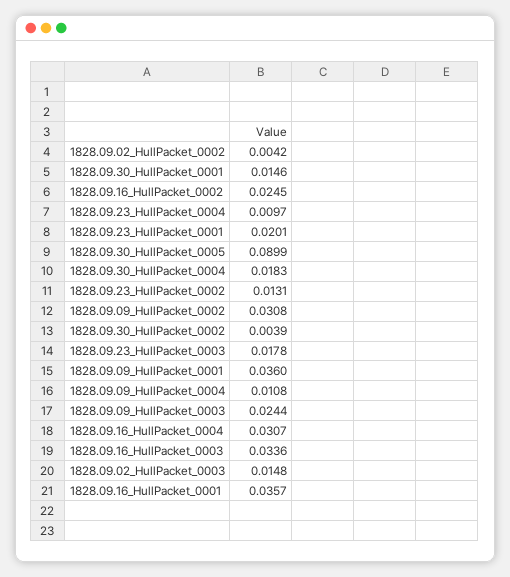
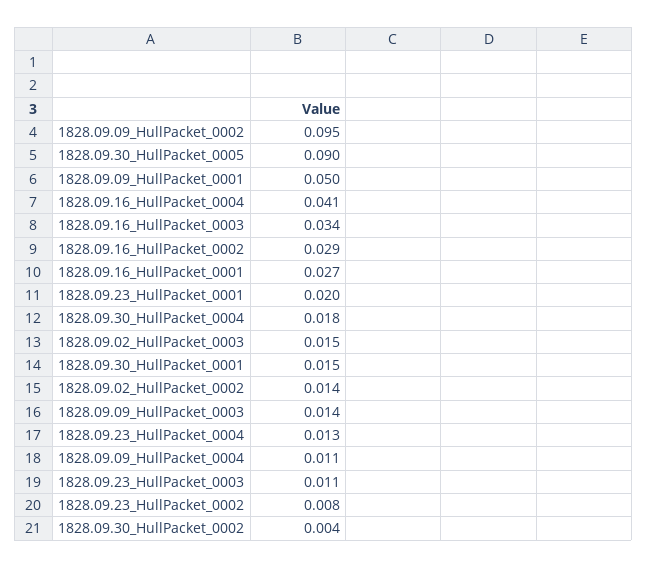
  {
-   "1828.09.02_HullPacket_0002": 0.0042,
+   "1828.09.02_HullPacket_0002": 0.014,
    "1828.09.30_HullPacket_0001": 0.0146,
-   "1828.09.16_HullPacket_0002": 0.0245,
+   "1828.09.16_HullPacket_0002": 0.029,
-   "1828.09.23_HullPacket_0004": 0.0097,
+   "1828.09.23_HullPacket_0004": 0.013,
    "1828.09.23_HullPacket_0001": 0.0201,
    "1828.09.30_HullPacket_0005": 0.0899,
    "1828.09.30_HullPacket_0004": 0.0183,
-   "1828.09.23_HullPacket_0002": 0.0131,
+   "1828.09.23_HullPacket_0002": 0.008,
-   "1828.09.09_HullPacket_0002": 0.0308,
+   "1828.09.09_HullPacket_0002": 0.095,
    "1828.09.30_HullPacket_0002": 0.0039,
-   "1828.09.23_HullPacket_0003": 0.0178,
+   "1828.09.23_HullPacket_0003": 0.011,
-   "1828.09.09_HullPacket_0001": 0.036,
+   "1828.09.09_HullPacket_0001": 0.05,
    "1828.09.09_HullPacket_0004": 0.0108,
-   "1828.09.09_HullPacket_0003": 0.0244,
+   "1828.09.09_HullPacket_0003": 0.014,
-   "1828.09.16_HullPacket_0004": 0.0307,
+   "1828.09.16_HullPacket_0004": 0.041,
    "1828.09.16_HullPacket_0003": 0.0336,
    "1828.09.02_HullPacket_0003": 0.0148,
-   "1828.09.16_HullPacket_0001": 0.0357
+   "1828.09.16_HullPacket_0001": 0.027
  }

